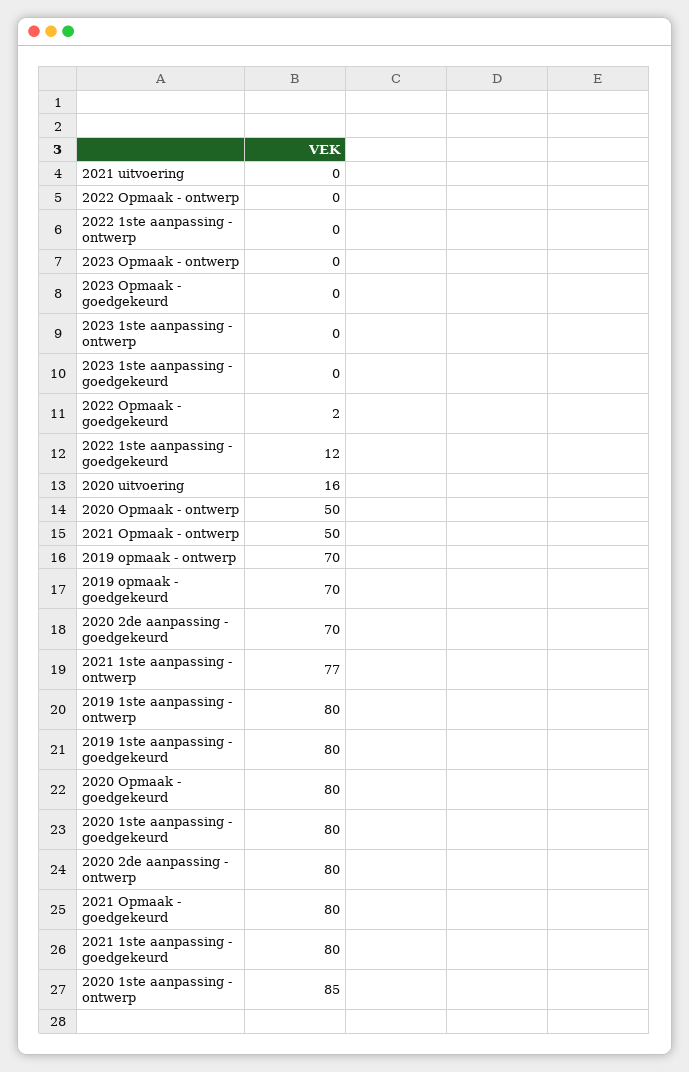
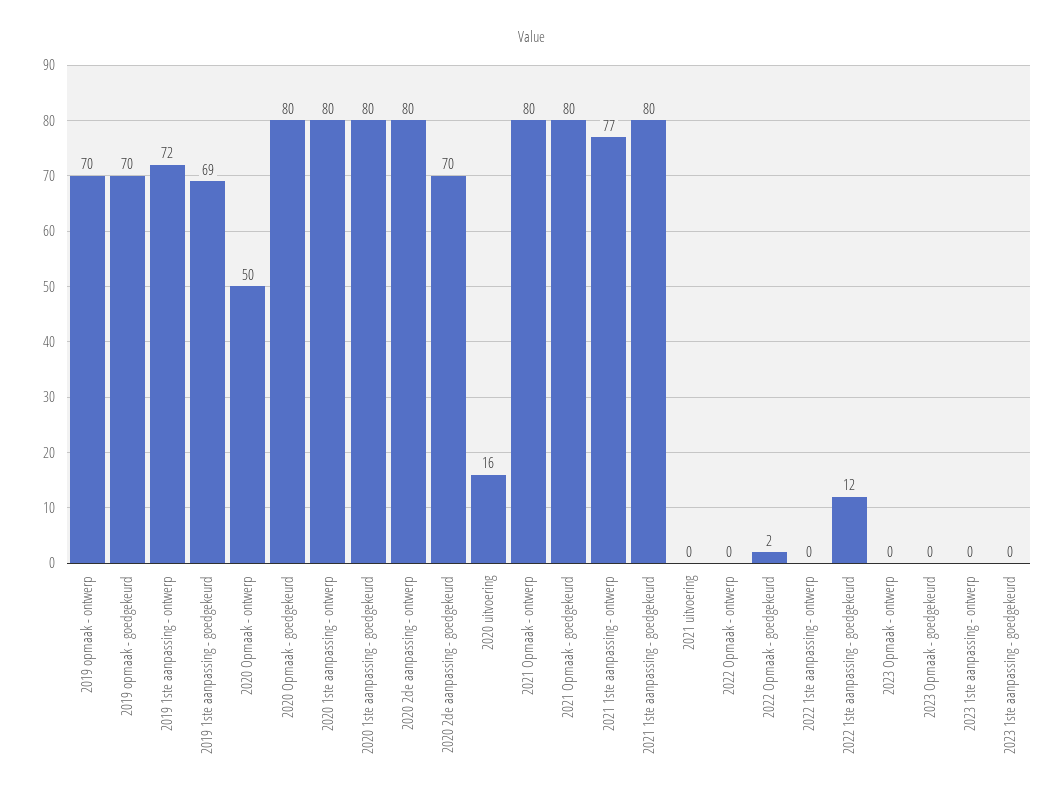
  {
    "2021 uitvoering": 0,
    "2022 Opmaak - ontwerp": 0,
    "2022 1ste aanpassing - ontwerp": 0,
    "2023 Opmaak - ontwerp": 0,
    "2023 Opmaak - goedgekeurd": 0,
    "2023 1ste aanpassing - ontwerp": 0,
    "2023 1ste aanpassing - goedgekeurd": 0,
    "2022 Opmaak - goedgekeurd": 2,
    "2022 1ste aanpassing - goedgekeurd": 12,
    "2020 uitvoering": 16,
    "2020 Opmaak - ontwerp": 50,
-   "2021 Opmaak - ontwerp": 50,
+   "2021 Opmaak - ontwerp": 80,
    "2019 opmaak - ontwerp": 70,
    "2019 opmaak - goedgekeurd": 70,
    "2020 2de aanpassing - goedgekeurd": 70,
    "2021 1ste aanpassing - ontwerp": 77,
-   "2019 1ste aanpassing - ontwerp": 80,
+   "2019 1ste aanpassing - ontwerp": 72,
-   "2019 1ste aanpassing - goedgekeurd": 80,
+   "2019 1ste aanpassing - goedgekeurd": 69,
    "2020 Opmaak - goedgekeurd": 80,
    "2020 1ste aanpassing - goedgekeurd": 80,
    "2020 2de aanpassing - ontwerp": 80,
    "2021 Opmaak - goedgekeurd": 80,
    "2021 1ste aanpassing - goedgekeurd": 80,
-   "2020 1ste aanpassing - ontwerp": 85
+   "2020 1ste aanpassing - ontwerp": 80
  }

